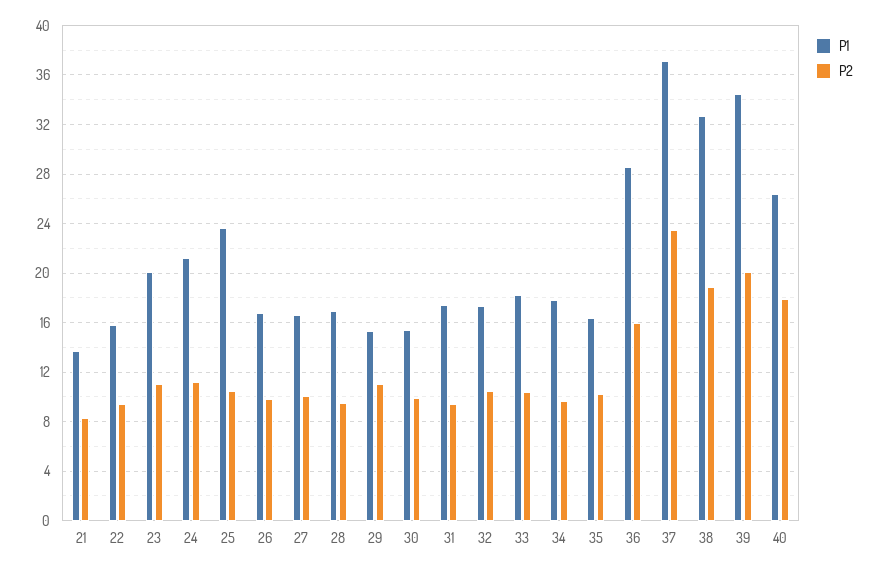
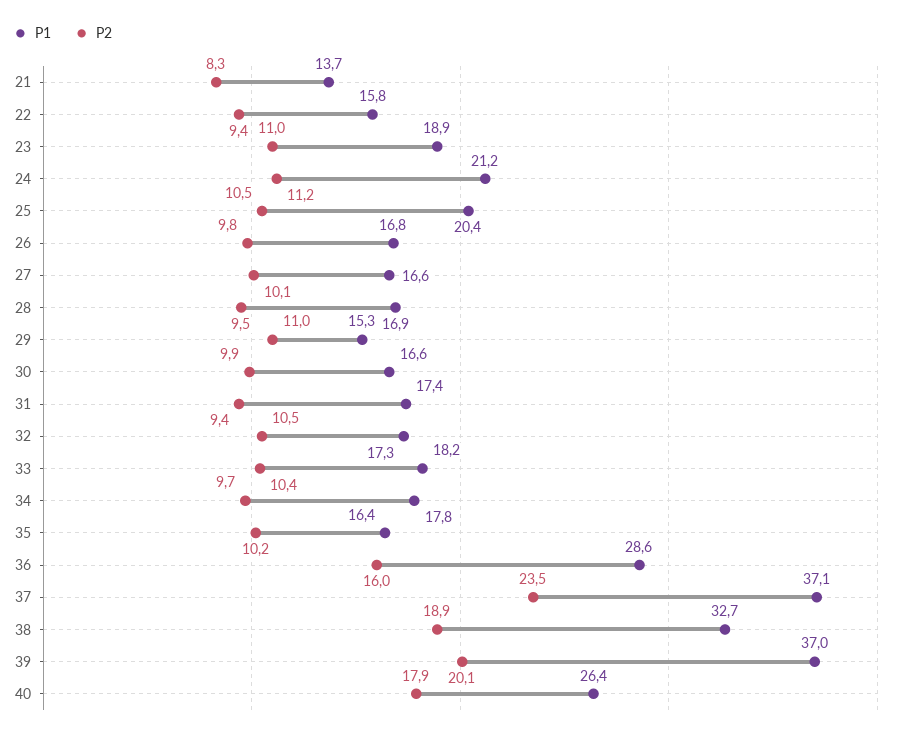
  {
    "P1": {
      "21": 13.7,
      "22": 15.8,
-     "23": 20,
+     "23": 18.9,
      "24": 21.2,
-     "25": 23.5,
+     "25": 20.4,
      "26": 16.8,
      "27": 16.6,
      "28": 16.9,
      "29": 15.3,
-     "30": 15.5,
+     "30": 16.6,
      "31": 17.4,
      "32": 17.3,
      "33": 18.2,
      "34": 17.8,
      "35": 16.4,
      "36": 28.6,
      "37": 37.1,
      "38": 32.7,
-     "39": 34.5,
+     "39": 37,
      "40": 26.4
    },
    "P2": {
      "21": 8.3,
      "22": 9.4,
      "23": 11,
      "24": 11.2,
      "25": 10.5,
      "26": 9.8,
      "27": 10.1,
      "28": 9.5,
      "29": 11,
      "30": 9.9,
      "31": 9.4,
      "32": 10.5,
      "33": 10.4,
      "34": 9.7,
      "35": 10.2,
      "36": 16,
      "37": 23.5,
      "38": 18.9,
      "39": 20.1,
      "40": 17.9
    }
  }

